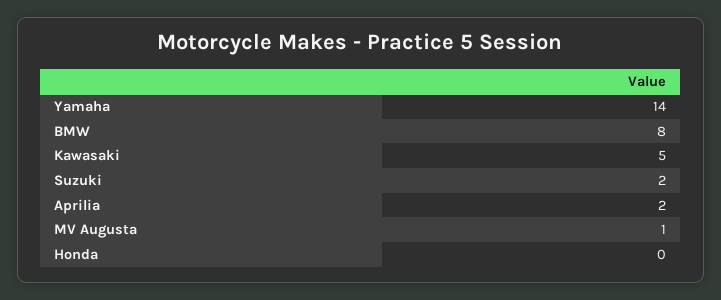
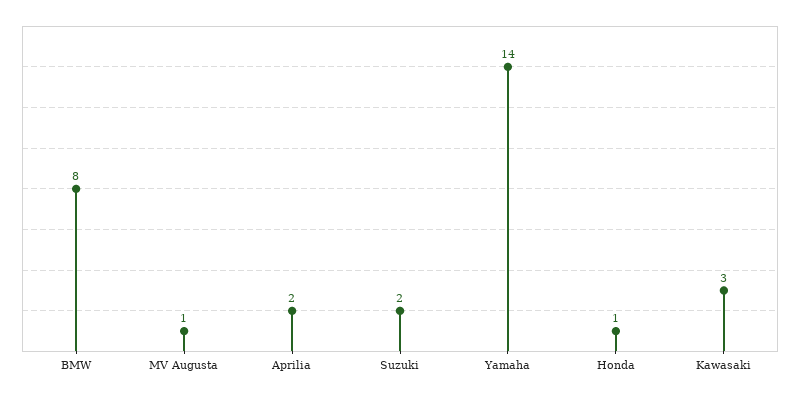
  {
    "Yamaha": 14,
    "BMW": 8,
-   "Kawasaki": 5,
+   "Kawasaki": 3,
    "Suzuki": 2,
    "Aprilia": 2,
    "MV Augusta": 1,
-   "Honda": 0
+   "Honda": 1
  }

